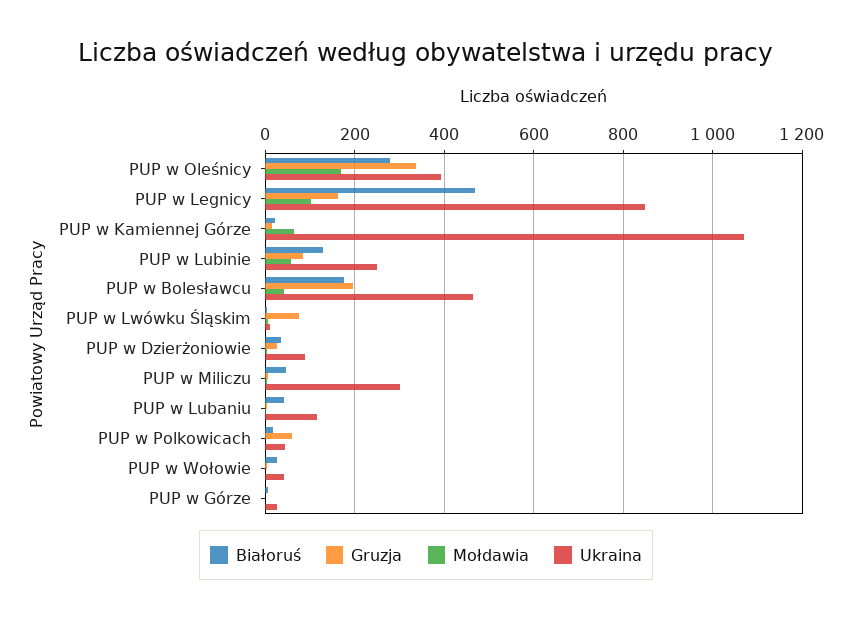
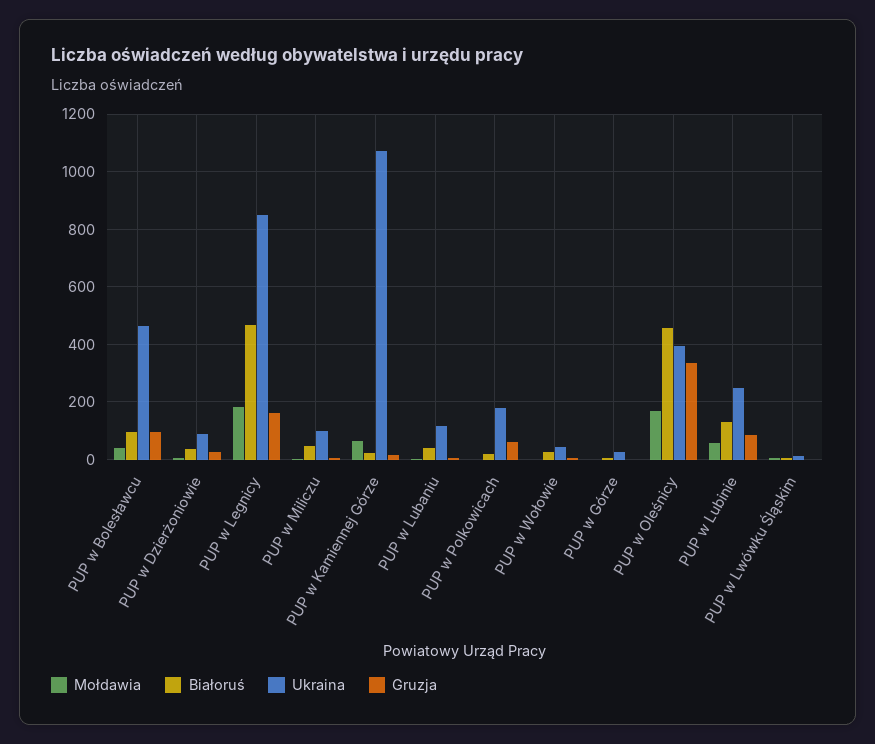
  {
    "Białoruś": {
-     "PUP w Oleśnicy": 280,
+     "PUP w Oleśnicy": 450,
      "PUP w Legnicy": 460,
      "PUP w Kamiennej Górze": 20,
      "PUP w Lubinie": 140,
-     "PUP w Bolesławcu": 180,
+     "PUP w Bolesławcu": 100,
      "PUP w Lwówku Śląskim": 0,
      "PUP w Dzierżoniowie": 40,
      "PUP w Miliczu": 40,
      "PUP w Lubaniu": 40,
      "PUP w Polkowicach": 20,
      "PUP w Wołowie": 20,
      "PUP w Górze": 0
    },
    "Gruzja": {
      "PUP w Oleśnicy": 340,
      "PUP w Legnicy": 160,
      "PUP w Kamiennej Górze": 20,
      "PUP w Lubinie": 80,
-     "PUP w Bolesławcu": 200,
+     "PUP w Bolesławcu": 100,
-     "PUP w Lwówku Śląskim": 80,
+     "PUP w Lwówku Śląskim": 0,
      "PUP w Dzierżoniowie": 20,
      "PUP w Miliczu": 0,
      "PUP w Lubaniu": 0,
      "PUP w Polkowicach": 60,
      "PUP w Wołowie": 0,
      "PUP w Górze": 0
    },
    "Mołdawia": {
      "PUP w Oleśnicy": 160,
-     "PUP w Legnicy": 100,
+     "PUP w Legnicy": 175,
      "PUP w Kamiennej Górze": 60,
      "PUP w Lubinie": 60,
      "PUP w Bolesławcu": 40,
      "PUP w Lwówku Śląskim": 0,
      "PUP w Dzierżoniowie": 0,
      "PUP w Miliczu": 0,
      "PUP w Lubaniu": 0,
      "PUP w Polkowicach": 0,
      "PUP w Wołowie": 0,
      "PUP w Górze": 0
    },
    "Ukraina": {
      "PUP w Oleśnicy": 400,
      "PUP w Legnicy": 840,
      "PUP w Kamiennej Górze": 1080,
      "PUP w Lubinie": 260,
      "PUP w Bolesławcu": 460,
      "PUP w Lwówku Śląskim": 20,
      "PUP w Dzierżoniowie": 80,
-     "PUP w Miliczu": 300,
+     "PUP w Miliczu": 100,
      "PUP w Lubaniu": 120,
-     "PUP w Polkowicach": 40,
+     "PUP w Polkowicach": 175,
      "PUP w Wołowie": 40,
      "PUP w Górze": 20
    }
  }

